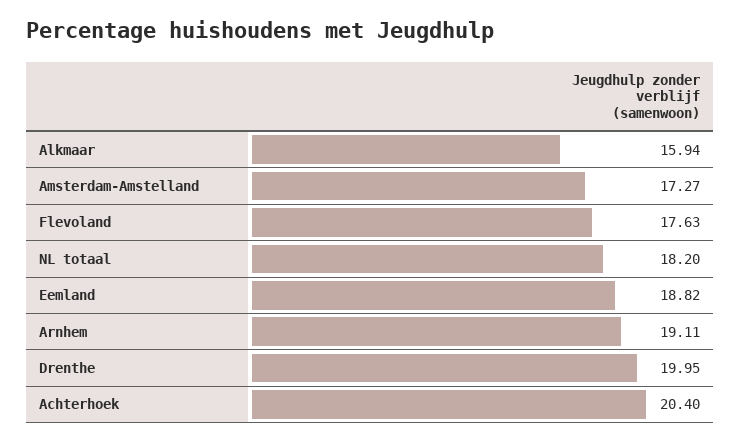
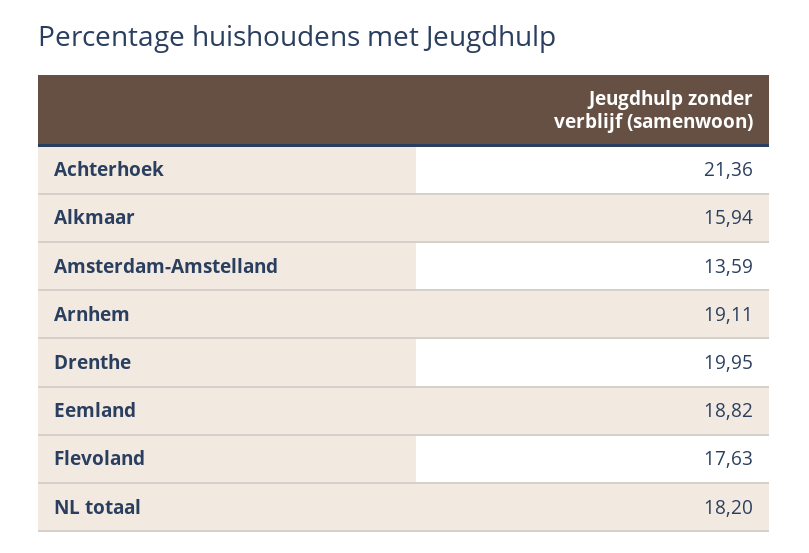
  {
    "Alkmaar": 15.94,
-   "Amsterdam-Amstelland": 17.27,
+   "Amsterdam-Amstelland": 13.59,
    "Flevoland": 17.63,
    "NL totaal": 18.2,
    "Eemland": 18.82,
    "Arnhem": 19.11,
    "Drenthe": 19.95,
-   "Achterhoek": 20.4
+   "Achterhoek": 21.36
  }

